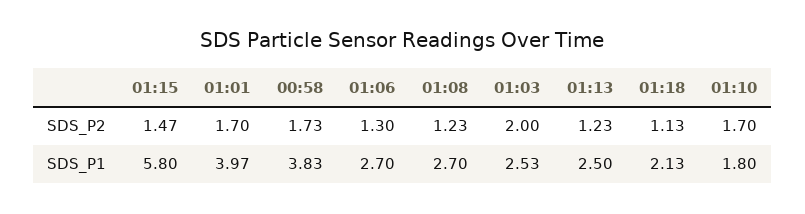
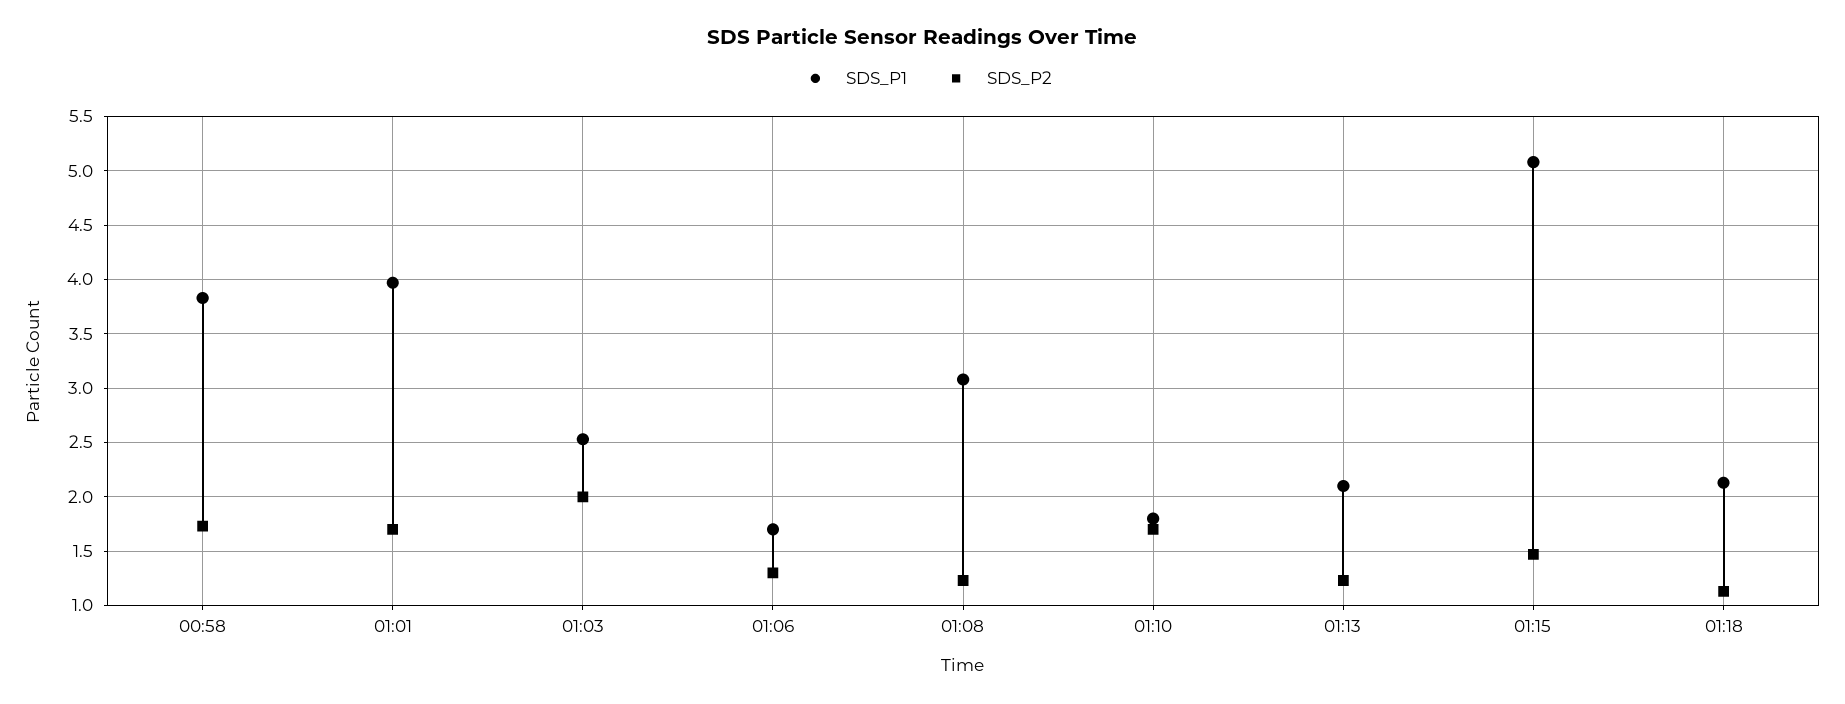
  {
    "SDS_P2": {
      "01:15": 1.47,
      "01:01": 1.7,
      "00:58": 1.73,
      "01:06": 1.3,
      "01:08": 1.23,
      "01:03": 2,
      "01:13": 1.23,
      "01:18": 1.13,
      "01:10": 1.7
    },
    "SDS_P1": {
-     "01:15": 5.8,
+     "01:15": 5.1,
      "01:01": 3.97,
      "00:58": 3.83,
-     "01:06": 2.7,
+     "01:06": 1.7,
-     "01:08": 2.7,
+     "01:08": 3.1,
      "01:03": 2.53,
-     "01:13": 2.5,
+     "01:13": 2.1,
      "01:18": 2.13,
      "01:10": 1.8
    }
  }

